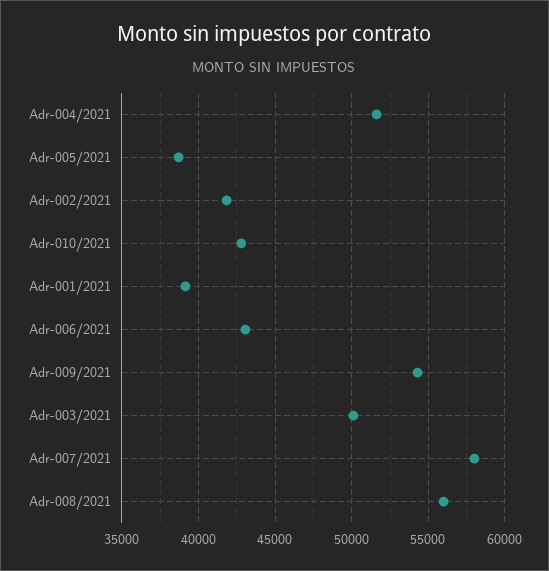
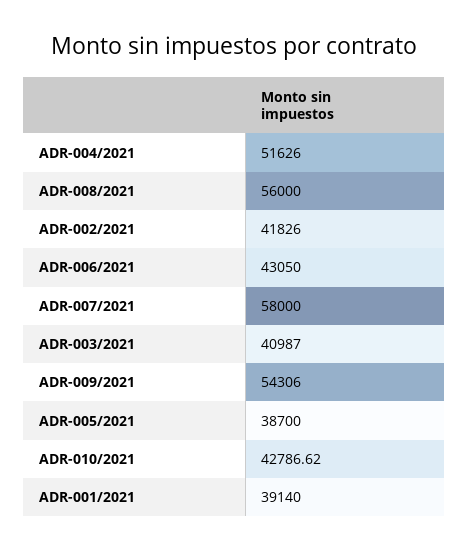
  {
    "Adr-004/2021": 51626,
    "Adr-005/2021": 38700,
    "Adr-002/2021": 41826,
    "Adr-010/2021": 42786.62,
    "Adr-001/2021": 39140,
    "Adr-006/2021": 43050,
    "Adr-009/2021": 54306,
-   "Adr-003/2021": 50000,
+   "Adr-003/2021": 40987,
    "Adr-007/2021": 58000,
    "Adr-008/2021": 56000
  }

